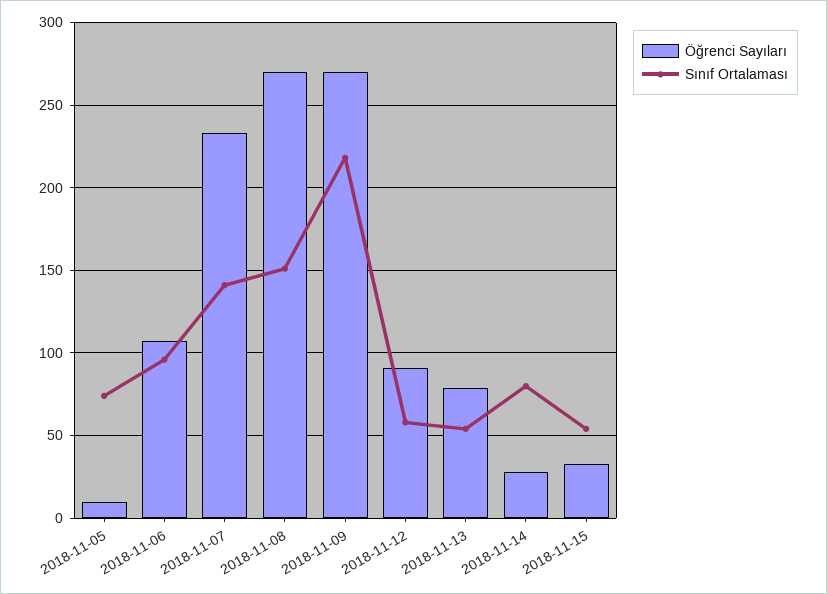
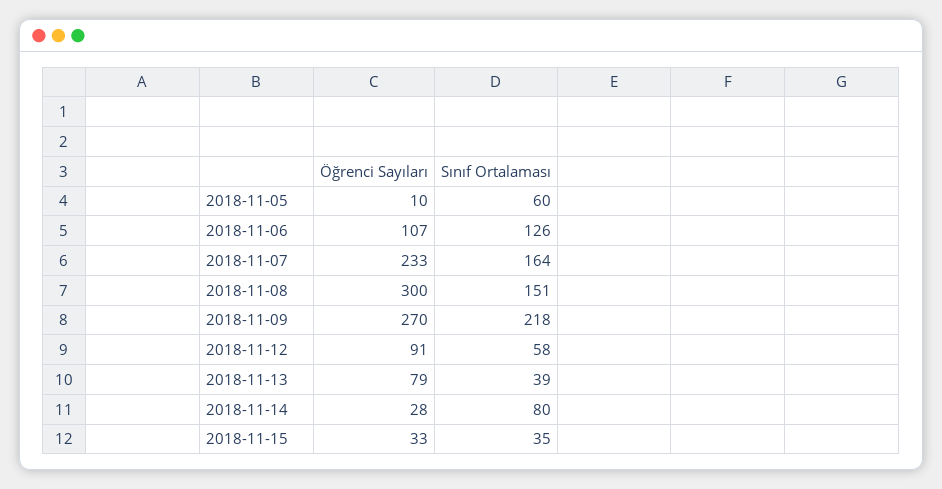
  {
    "Öğrenci Sayıları": {
      "2018-11-05": 10,
      "2018-11-06": 107,
      "2018-11-07": 233,
-     "2018-11-08": 270,
+     "2018-11-08": 300,
      "2018-11-09": 270,
      "2018-11-12": 91,
      "2018-11-13": 79,
      "2018-11-14": 28,
      "2018-11-15": 33
    },
    "Sınıf Ortalaması": {
-     "2018-11-05": 75,
+     "2018-11-05": 60,
-     "2018-11-06": 95,
+     "2018-11-06": 126,
-     "2018-11-07": 140,
+     "2018-11-07": 164,
      "2018-11-08": 151,
      "2018-11-09": 218,
      "2018-11-12": 58,
-     "2018-11-13": 55,
+     "2018-11-13": 39,
      "2018-11-14": 80,
-     "2018-11-15": 55
+     "2018-11-15": 35
    }
  }

